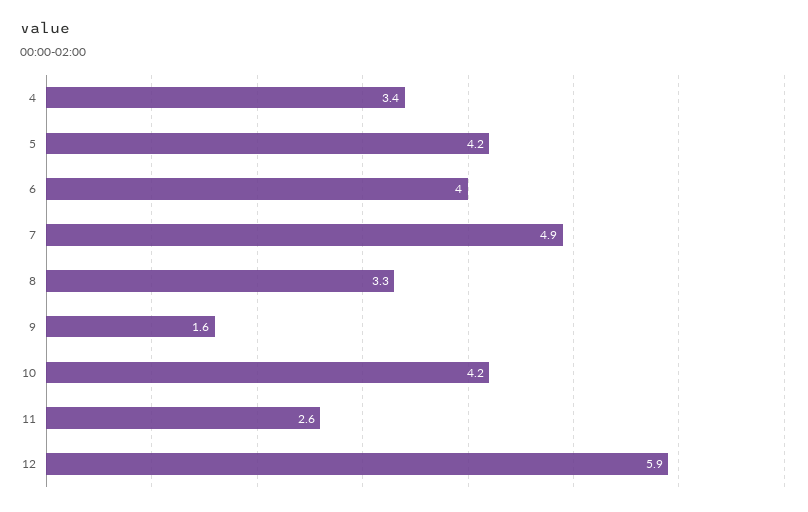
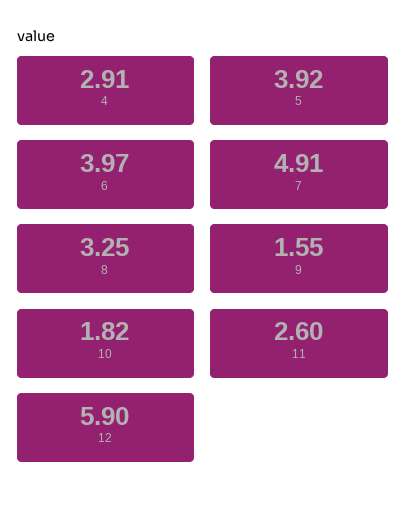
  {
-   "4": 3.4,
+   "4": 2.91,
-   "5": 4.2,
+   "5": 3.92,
    "6": 3.97,
    "7": 4.91,
    "8": 3.25,
    "9": 1.55,
-   "10": 4.2,
+   "10": 1.82,
    "11": 2.6,
    "12": 5.9
  }

